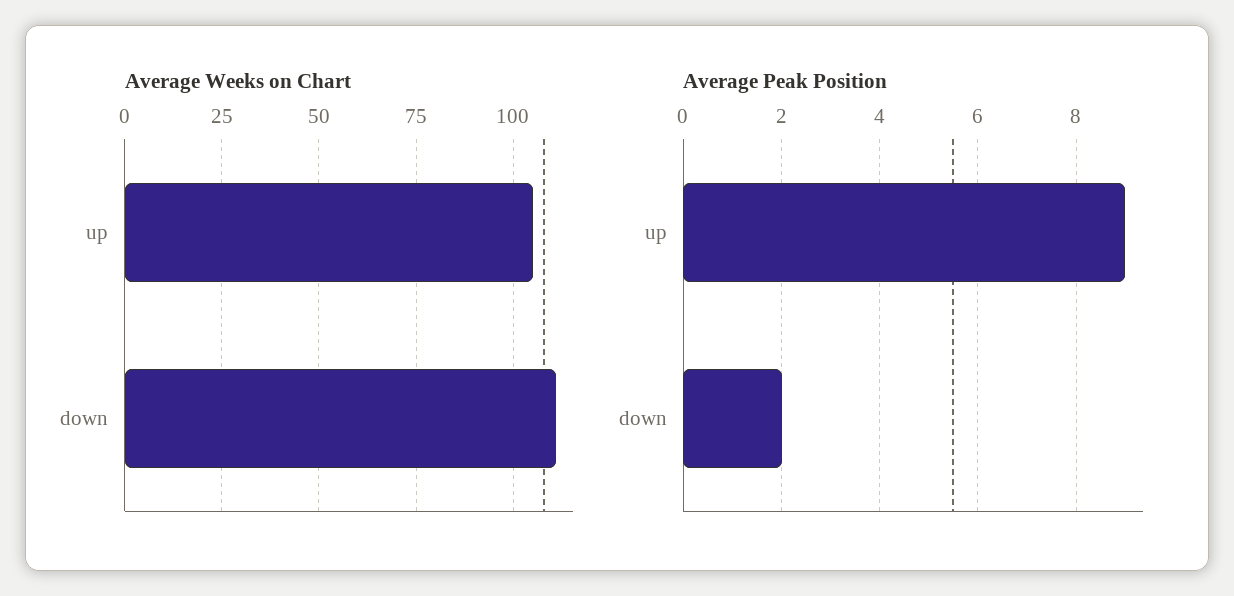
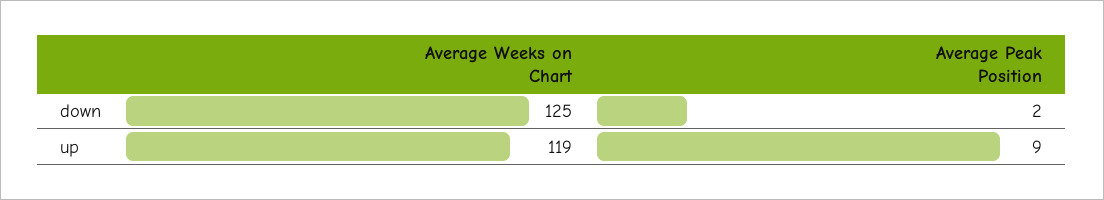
  {
    "Average Weeks on Chart": {
-     "up": 105,
+     "up": 119,
-     "down": 110
+     "down": 125
    },
    "Average Peak Position": {
      "up": 9,
      "down": 2
    }
  }

